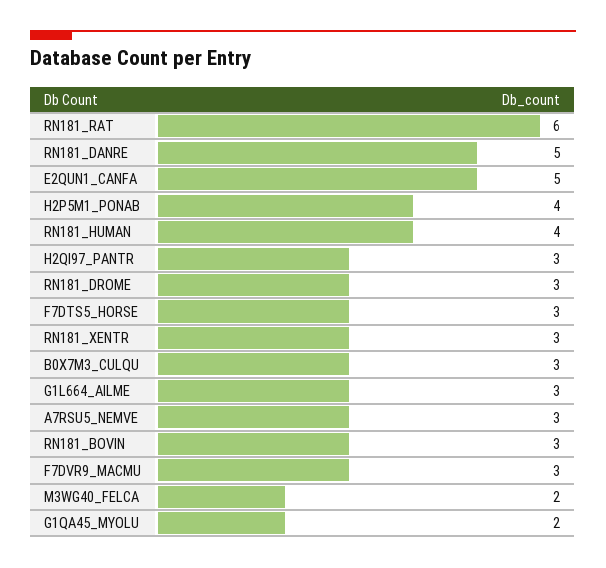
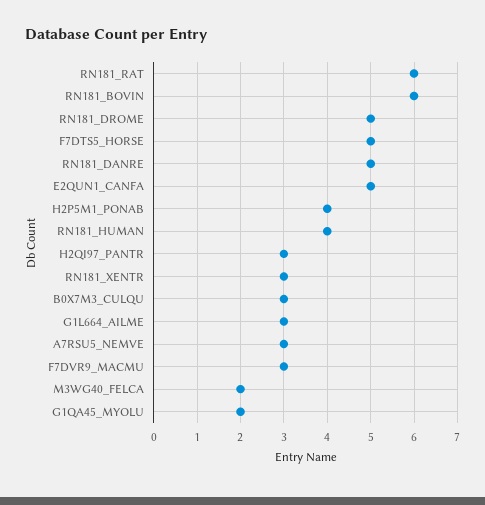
  {
    "RN181_RAT": 6,
    "RN181_DANRE": 5,
    "E2QUN1_CANFA": 5,
    "H2P5M1_PONAB": 4,
    "RN181_HUMAN": 4,
    "H2QI97_PANTR": 3,
-   "RN181_DROME": 3,
+   "RN181_DROME": 5,
-   "F7DTS5_HORSE": 3,
+   "F7DTS5_HORSE": 5,
    "RN181_XENTR": 3,
    "B0X7M3_CULQU": 3,
    "G1L664_AILME": 3,
    "A7RSU5_NEMVE": 3,
-   "RN181_BOVIN": 3,
+   "RN181_BOVIN": 6,
    "F7DVR9_MACMU": 3,
    "M3WG40_FELCA": 2,
    "G1QA45_MYOLU": 2
  }

